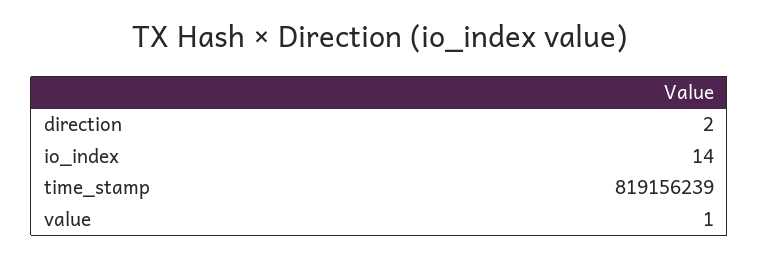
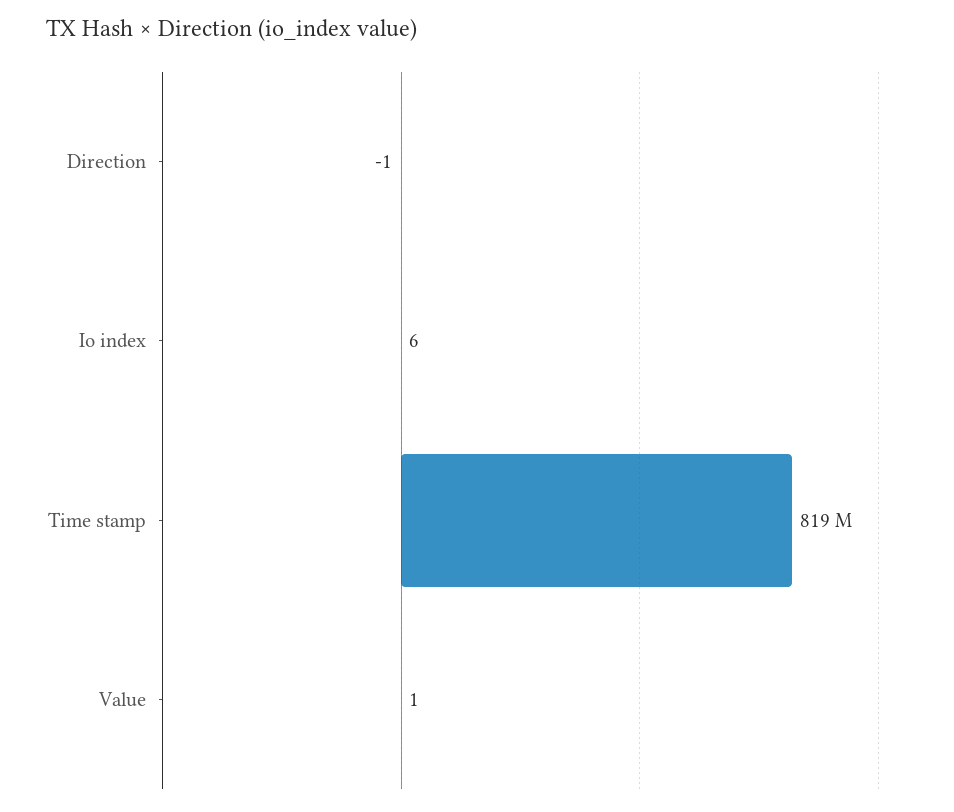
  {
-   "direction": 2,
+   "direction": -1,
-   "io_index": 14,
+   "io_index": 6,
    "time_stamp": 819156239,
    "value": 1
  }

